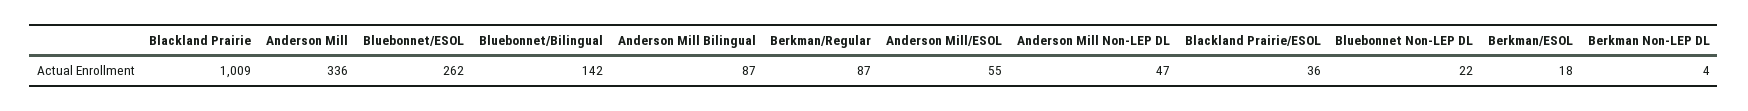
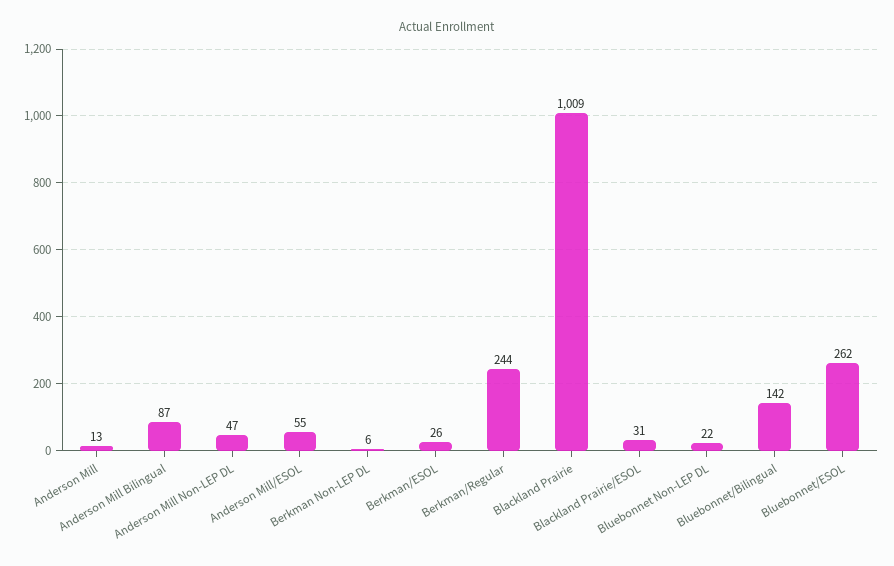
  {
    "Blackland Prairie": 1009,
-   "Anderson Mill": 336,
+   "Anderson Mill": 13,
    "Bluebonnet/ESOL": 262,
    "Bluebonnet/Bilingual": 142,
    "Anderson Mill Bilingual": 87,
-   "Berkman/Regular": 87,
+   "Berkman/Regular": 244,
    "Anderson Mill/ESOL": 55,
    "Anderson Mill Non-LEP DL": 47,
-   "Blackland Prairie/ESOL": 36,
+   "Blackland Prairie/ESOL": 31,
    "Bluebonnet Non-LEP DL": 22,
-   "Berkman/ESOL": 18,
+   "Berkman/ESOL": 26,
-   "Berkman Non-LEP DL": 4
+   "Berkman Non-LEP DL": 6
  }

